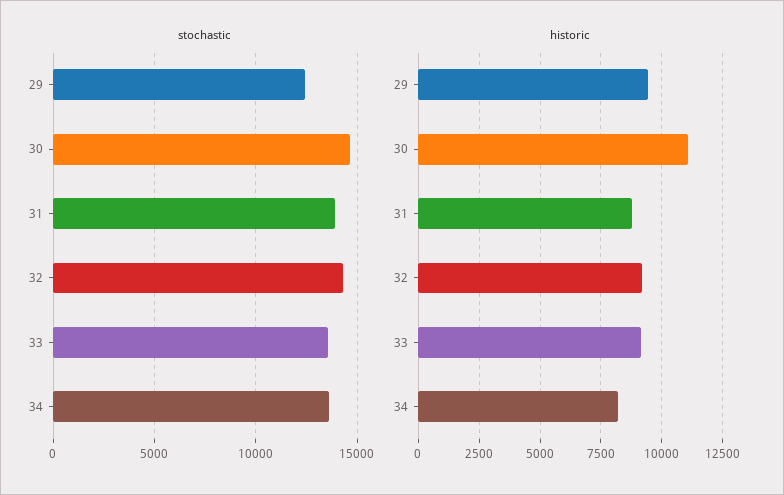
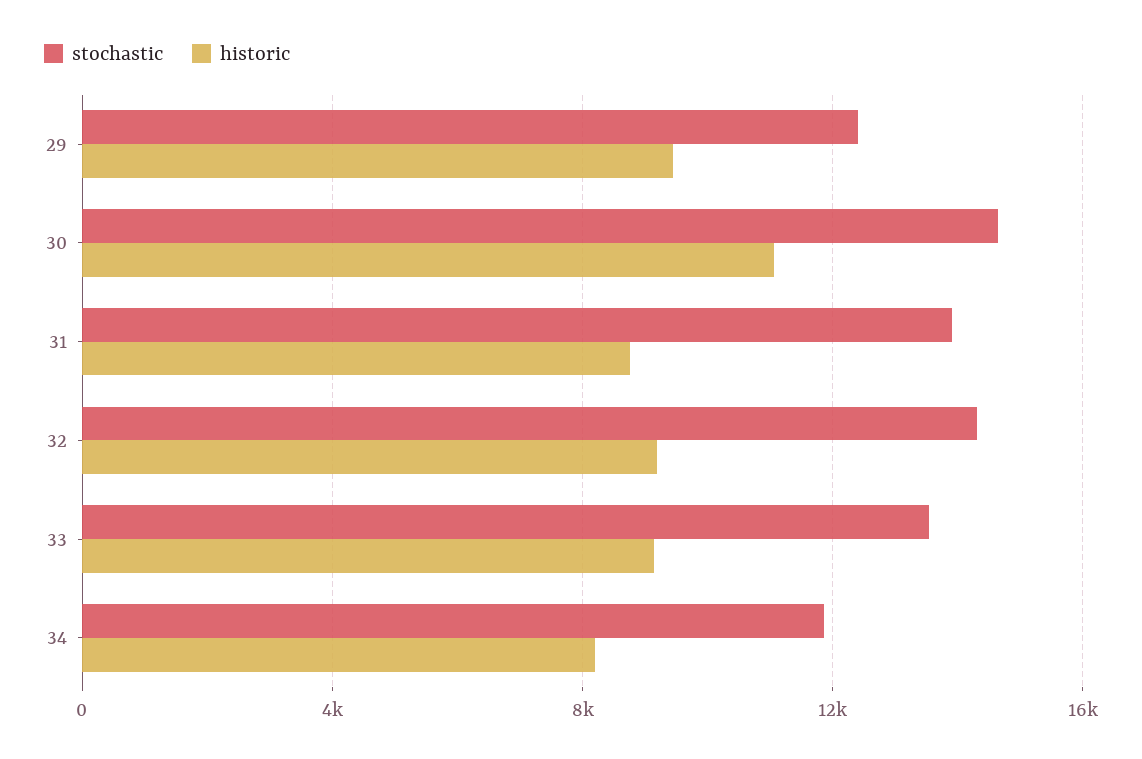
  {
    "stochastic": {
      "29": 12500,
      "30": 14500,
      "31": 14000,
      "32": 14500,
      "33": 13500,
-     "34": 13500
+     "34": 12000
    },
    "historic": {
      "29": 9500,
      "30": 11000,
      "31": 8750,
      "32": 9250,
      "33": 9250,
      "34": 8250
    }
  }

